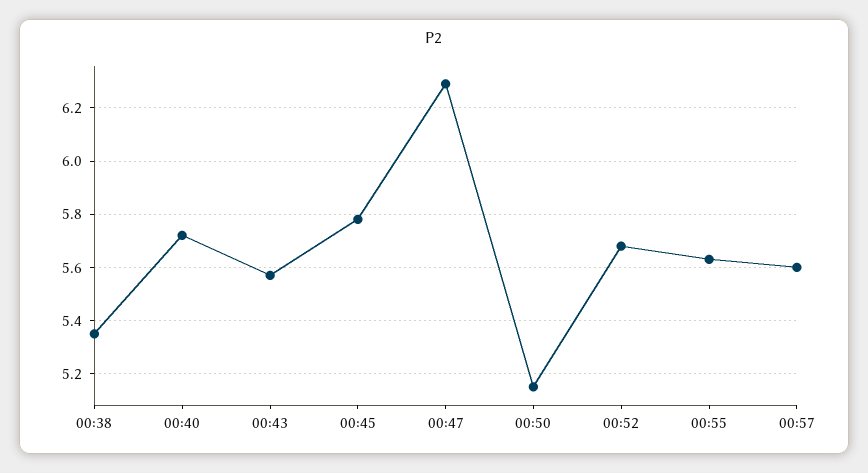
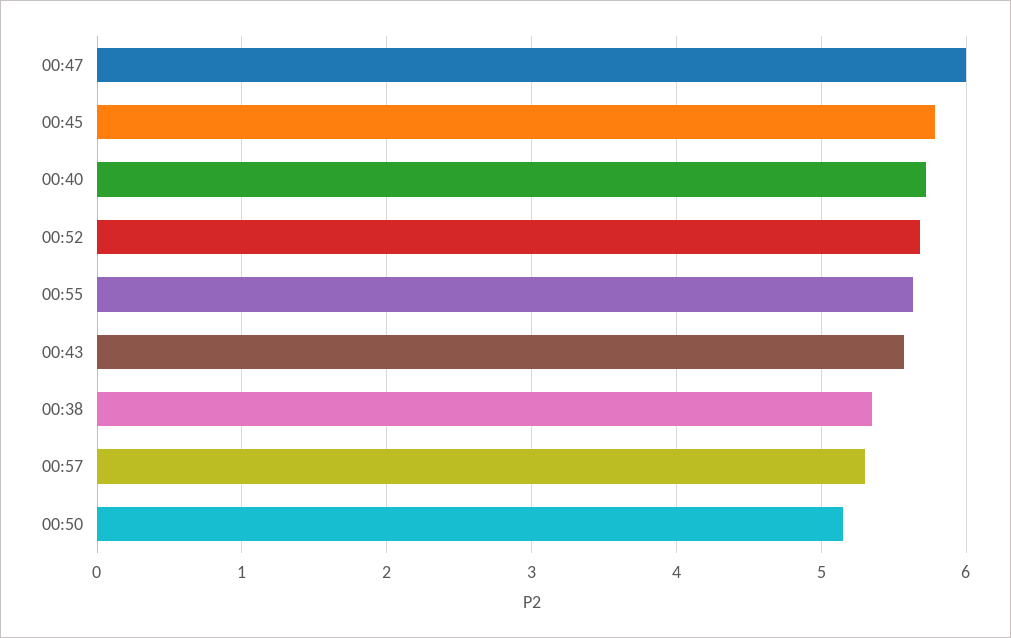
  {
    "00:38": 5.35,
    "00:40": 5.7,
    "00:43": 5.55,
    "00:45": 5.8,
-   "00:47": 6.3,
+   "00:47": 6,
    "00:50": 5.15,
    "00:52": 5.7,
    "00:55": 5.65,
-   "00:57": 5.6
+   "00:57": 5.3
  }

